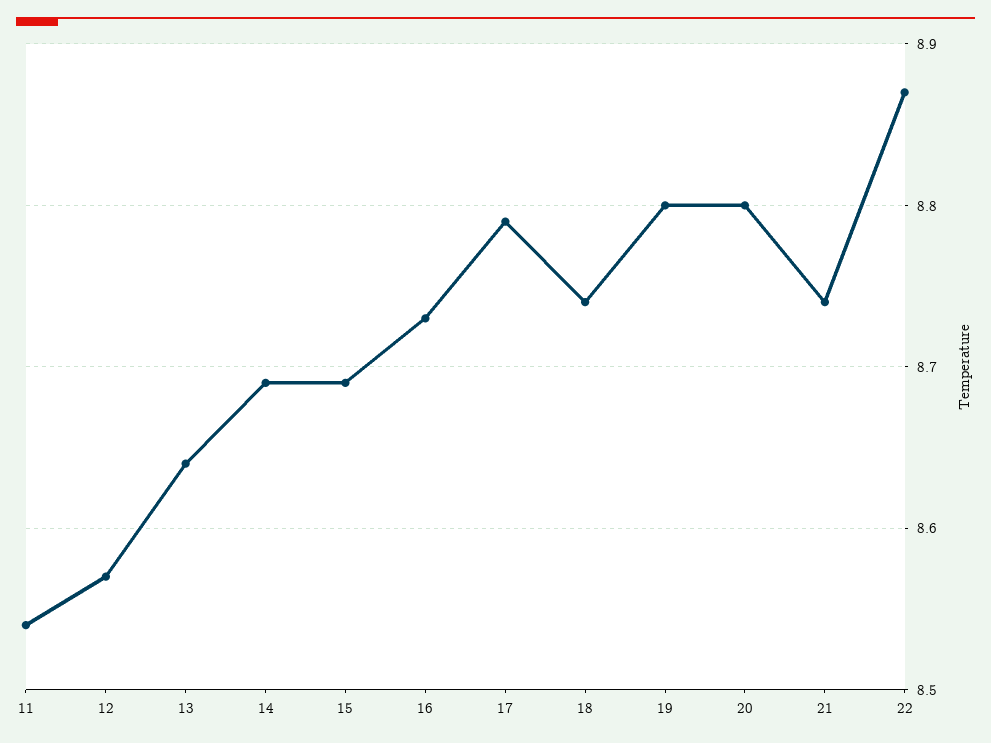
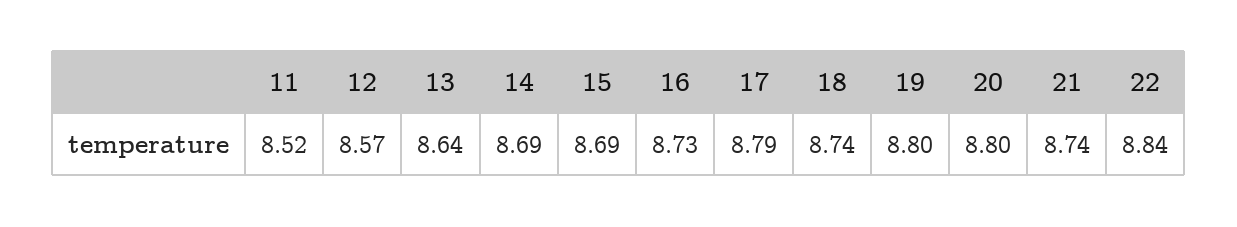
  {
-   "11": 8.54,
+   "11": 8.52,
    "12": 8.57,
    "13": 8.64,
    "14": 8.69,
    "15": 8.69,
    "16": 8.73,
    "17": 8.79,
    "18": 8.74,
    "19": 8.8,
    "20": 8.8,
    "21": 8.74,
-   "22": 8.87
+   "22": 8.84
  }

